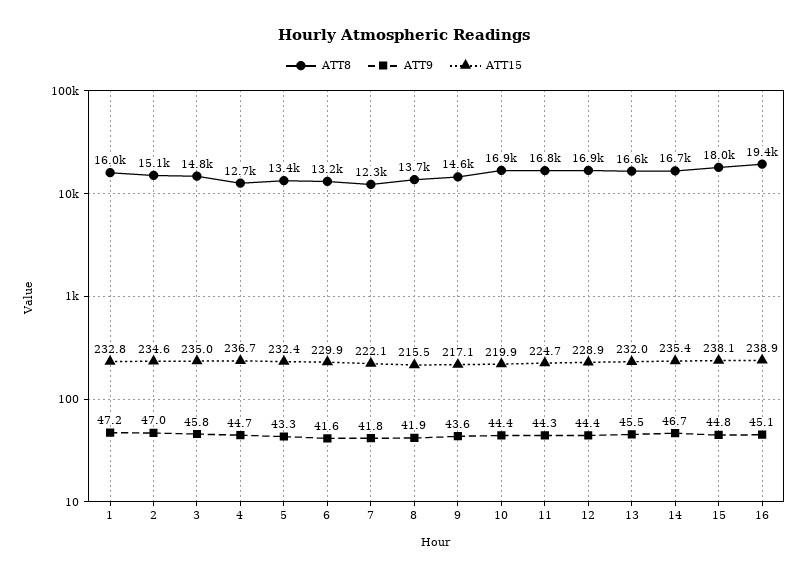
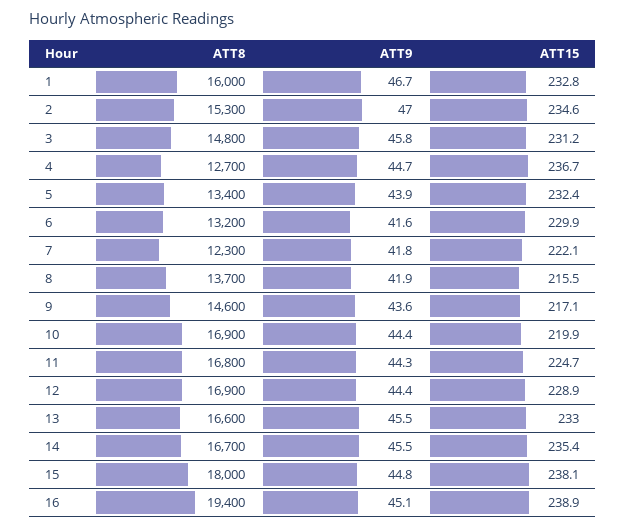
  {
    "ATT8": {
      "1": 16000,
-     "2": 15100,
+     "2": 15300,
      "3": 14800,
      "4": 12700,
      "5": 13400,
      "6": 13200,
      "7": 12300,
      "8": 13700,
      "9": 14600,
      "10": 16900,
      "11": 16800,
      "12": 16900,
      "13": 16600,
      "14": 16700,
      "15": 18000,
      "16": 19400
    },
    "ATT9": {
-     "1": 47.2,
+     "1": 46.7,
      "2": 47,
      "3": 45.8,
      "4": 44.7,
-     "5": 43.3,
+     "5": 43.9,
      "6": 41.6,
      "7": 41.8,
      "8": 41.9,
      "9": 43.6,
      "10": 44.4,
      "11": 44.3,
      "12": 44.4,
      "13": 45.5,
-     "14": 46.7,
+     "14": 45.5,
      "15": 44.8,
      "16": 45.1
    },
    "ATT15": {
      "1": 232.8,
      "2": 234.6,
-     "3": 235,
+     "3": 231.2,
      "4": 236.7,
      "5": 232.4,
      "6": 229.9,
      "7": 222.1,
      "8": 215.5,
      "9": 217.1,
      "10": 219.9,
      "11": 224.7,
      "12": 228.9,
-     "13": 232,
+     "13": 233,
      "14": 235.4,
      "15": 238.1,
      "16": 238.9
    }
  }

